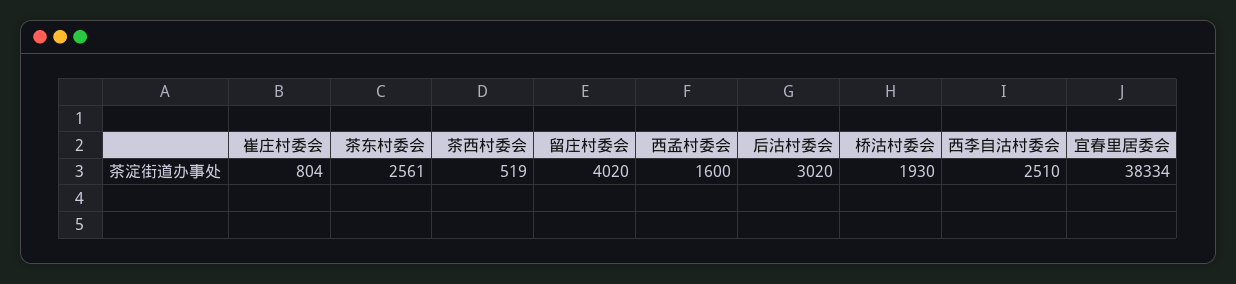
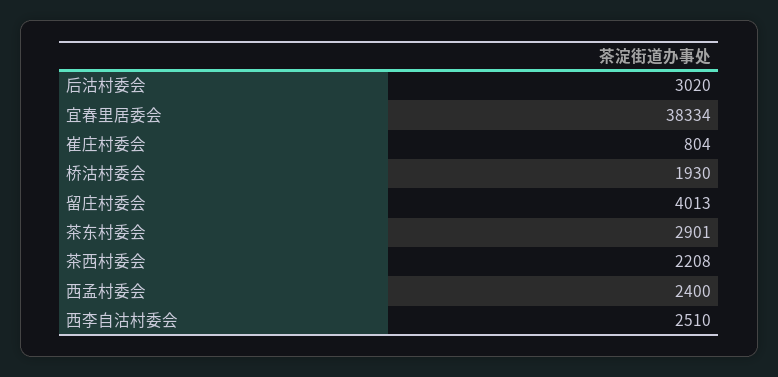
  {
    "崔庄村委会": 804,
-   "茶东村委会": 2561,
+   "茶东村委会": 2901,
-   "茶西村委会": 519,
+   "茶西村委会": 2208,
-   "留庄村委会": 4020,
+   "留庄村委会": 4013,
-   "西孟村委会": 1600,
+   "西孟村委会": 2400,
    "后沽村委会": 3020,
    "桥沽村委会": 1930,
    "西李自沽村委会": 2510,
    "宜春里居委会": 38334
  }

